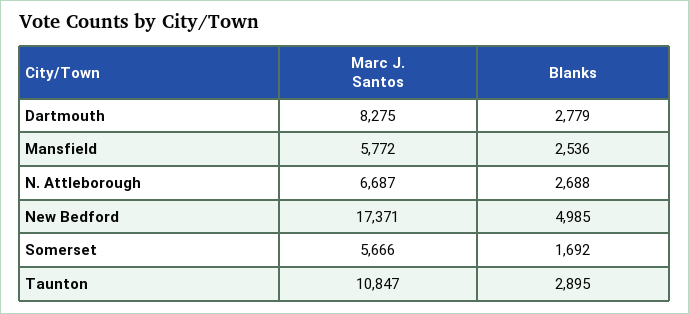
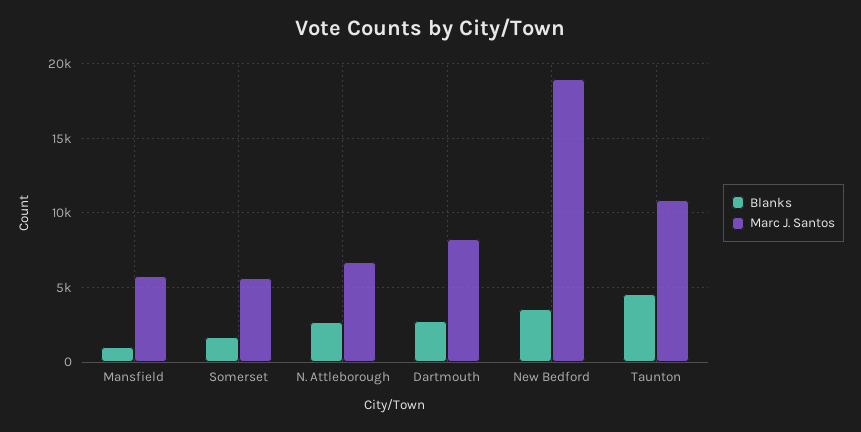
  {
    "Marc J. Santos": {
      "Dartmouth": 8275,
      "Mansfield": 5772,
      "N. Attleborough": 6687,
-     "New Bedford": 17371,
+     "New Bedford": 19000,
      "Somerset": 5666,
      "Taunton": 10847
    },
    "Blanks": {
      "Dartmouth": 2779,
-     "Mansfield": 2536,
+     "Mansfield": 1000,
      "N. Attleborough": 2688,
-     "New Bedford": 4985,
+     "New Bedford": 3500,
      "Somerset": 1692,
-     "Taunton": 2895
+     "Taunton": 4500
    }
  }

